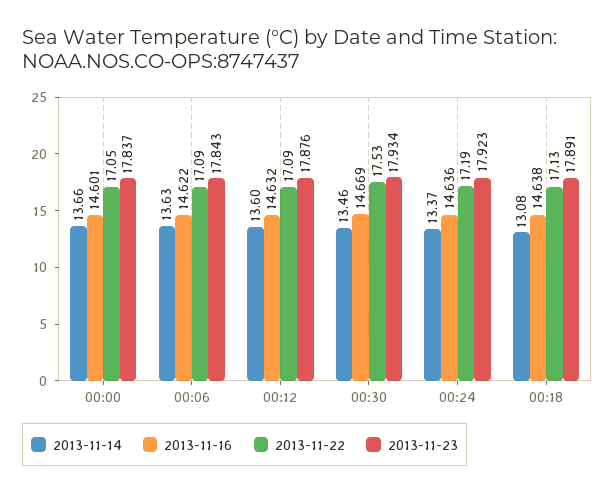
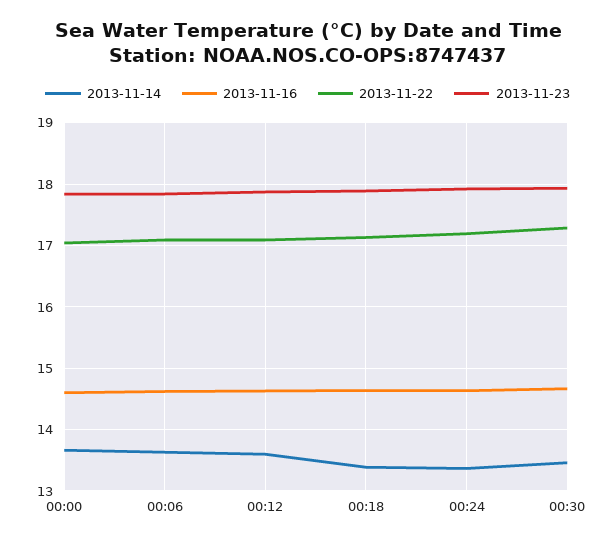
  {
    "2013-11-14": {
      "00:00": 13.66,
      "00:06": 13.63,
      "00:12": 13.6,
      "00:30": 13.46,
      "00:24": 13.37,
-     "00:18": 13.08
+     "00:18": 13.4
    },
    "2013-11-16": {
      "00:00": 14.601,
      "00:06": 14.622,
      "00:12": 14.632,
      "00:30": 14.669,
      "00:24": 14.636,
      "00:18": 14.638
    },
    "2013-11-22": {
      "00:00": 17.05,
      "00:06": 17.09,
      "00:12": 17.09,
-     "00:30": 17.53,
+     "00:30": 17.3,
      "00:24": 17.19,
      "00:18": 17.13
    },
    "2013-11-23": {
      "00:00": 17.837,
      "00:06": 17.843,
      "00:12": 17.876,
      "00:30": 17.934,
      "00:24": 17.923,
      "00:18": 17.891
    }
  }

